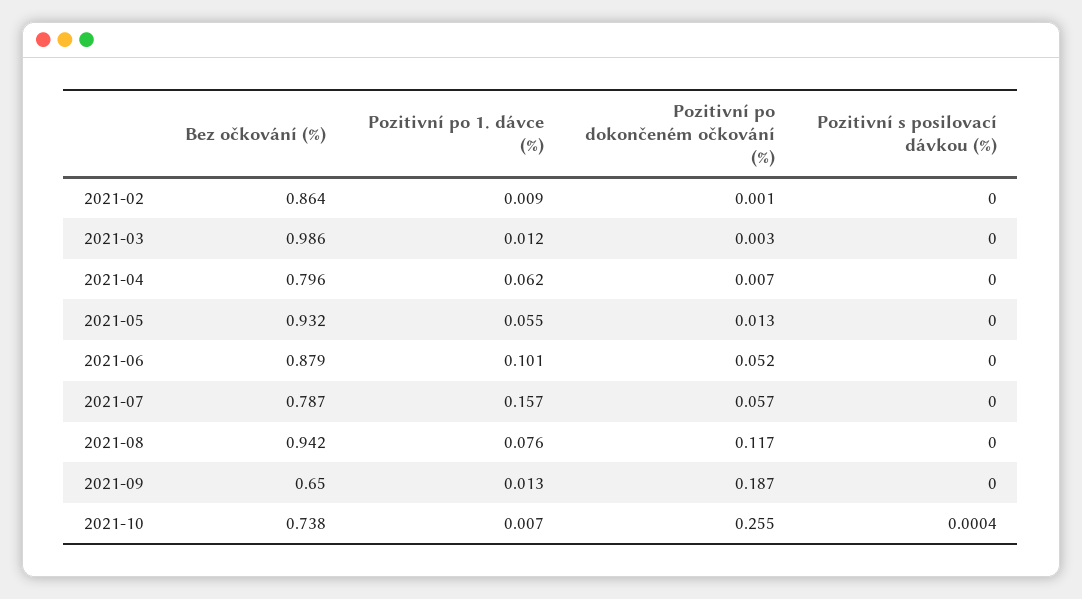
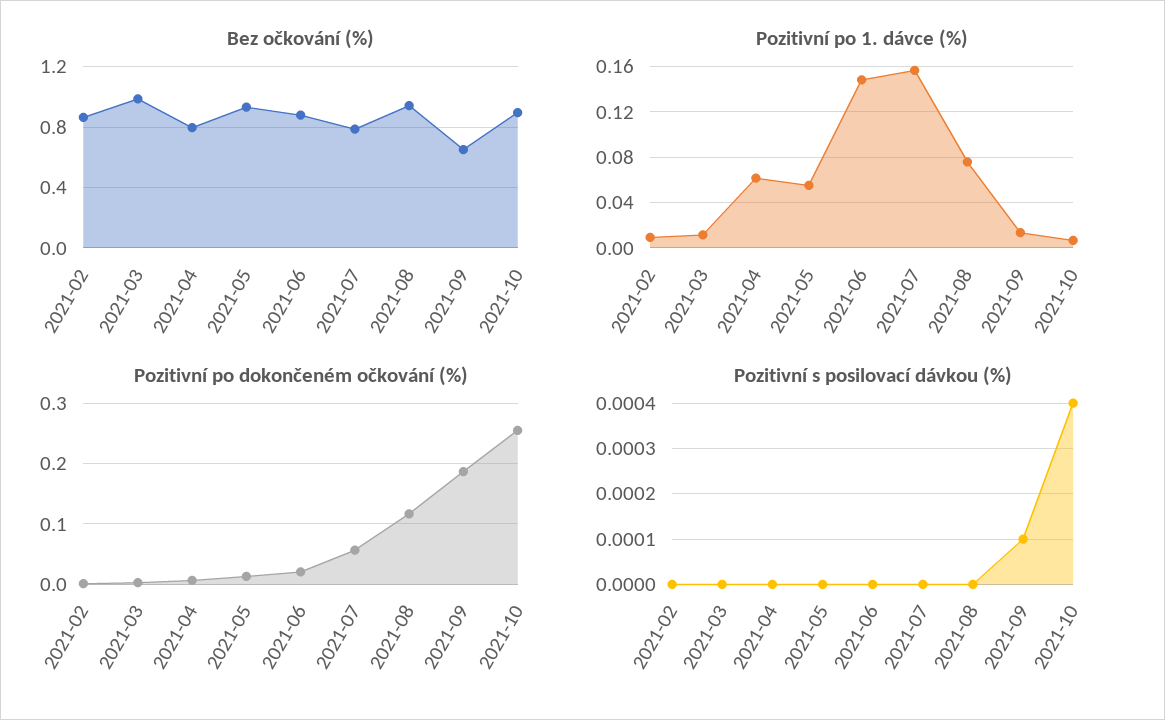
  {
    "Bez očkování (%)": {
      "2021-02": 0.864,
      "2021-03": 0.986,
      "2021-04": 0.796,
      "2021-05": 0.932,
      "2021-06": 0.879,
      "2021-07": 0.787,
      "2021-08": 0.942,
      "2021-09": 0.65,
-     "2021-10": 0.738
+     "2021-10": 0.9
    },
    "Pozitivní po 1. dávce (%)": {
      "2021-02": 0.009,
      "2021-03": 0.012,
      "2021-04": 0.062,
      "2021-05": 0.055,
-     "2021-06": 0.101,
+     "2021-06": 0.15,
      "2021-07": 0.157,
      "2021-08": 0.076,
      "2021-09": 0.013,
      "2021-10": 0.007
    },
    "Pozitivní po dokončeném očkování (%)": {
      "2021-02": 0.001,
      "2021-03": 0.003,
      "2021-04": 0.007,
      "2021-05": 0.013,
-     "2021-06": 0.052,
+     "2021-06": 0.02,
      "2021-07": 0.057,
      "2021-08": 0.117,
      "2021-09": 0.187,
      "2021-10": 0.255
    },
    "Pozitivní s posilovací dávkou (%)": {
      "2021-02": 0,
      "2021-03": 0,
      "2021-04": 0,
      "2021-05": 0,
      "2021-06": 0,
      "2021-07": 0,
      "2021-08": 0,
-     "2021-09": 0,
+     "2021-09": 0.0001,
      "2021-10": 0.0004
    }
  }

